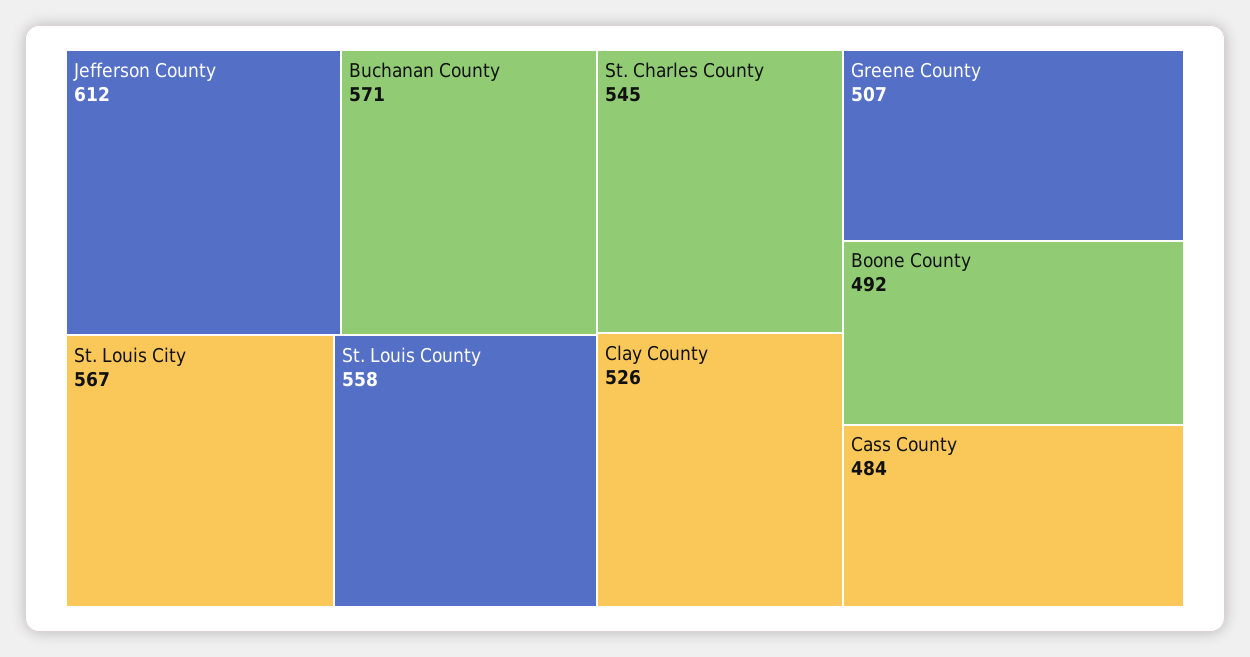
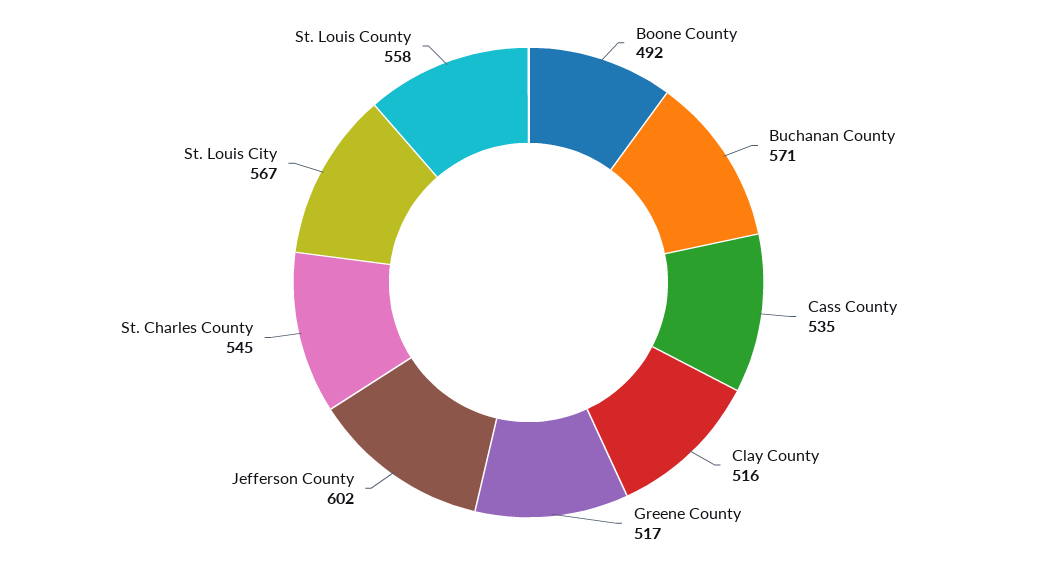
  {
-   "Jefferson County": 612,
+   "Jefferson County": 602,
    "Buchanan County": 571,
    "St. Louis City": 567,
    "St. Louis County": 558,
    "St. Charles County": 545,
-   "Clay County": 526,
+   "Clay County": 516,
-   "Greene County": 507,
+   "Greene County": 517,
    "Boone County": 492,
-   "Cass County": 484
+   "Cass County": 535
  }

